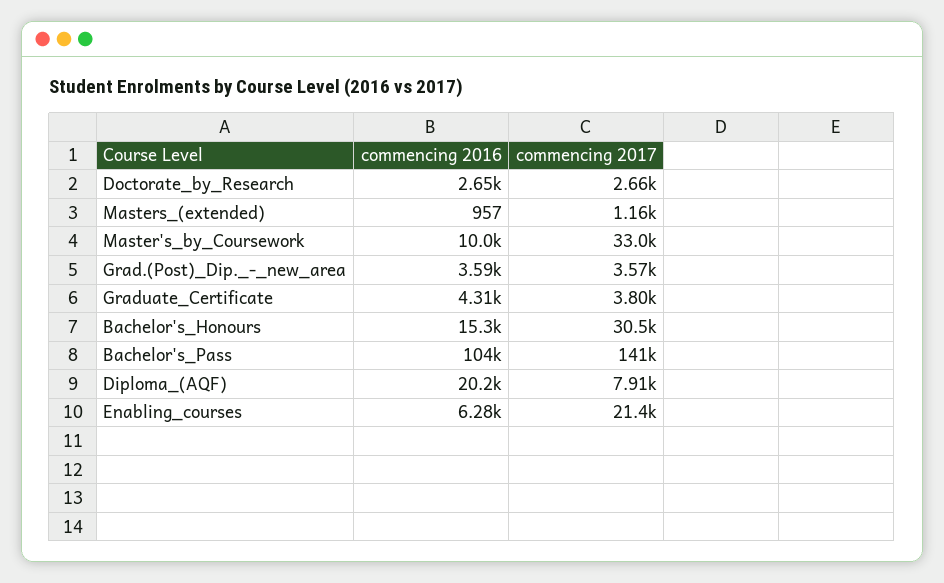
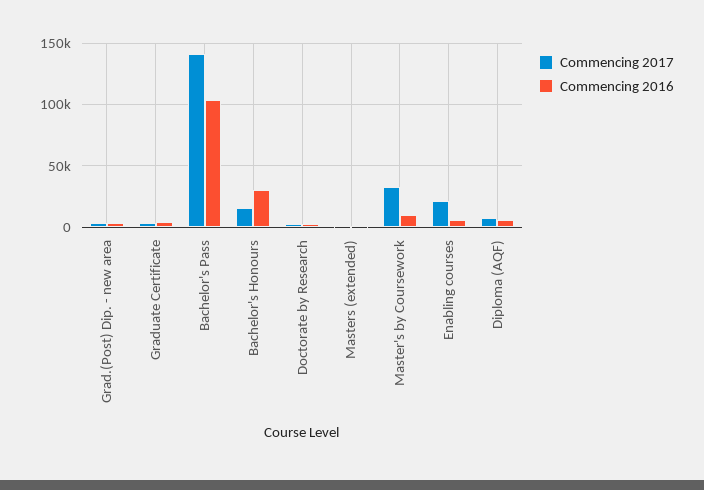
  {
    "commencing 2016": {
      "Doctorate_by_Research": 2650,
      "Masters_(extended)": 957,
      "Master's_by_Coursework": 10000,
      "Grad.(Post)_Dip._-_new_area": 3590,
      "Graduate_Certificate": 4310,
-     "Bachelor's_Honours": 15300,
+     "Bachelor's_Honours": 30000,
      "Bachelor's_Pass": 104000,
-     "Diploma_(AQF)": 20200,
+     "Diploma_(AQF)": 5000,
      "Enabling_courses": 6280
    },
    "commencing 2017": {
      "Doctorate_by_Research": 2660,
      "Masters_(extended)": 1160,
      "Master's_by_Coursework": 33000,
      "Grad.(Post)_Dip._-_new_area": 3570,
      "Graduate_Certificate": 3800,
-     "Bachelor's_Honours": 30500,
+     "Bachelor's_Honours": 15000,
      "Bachelor's_Pass": 141000,
      "Diploma_(AQF)": 7910,
      "Enabling_courses": 21400
    }
  }

